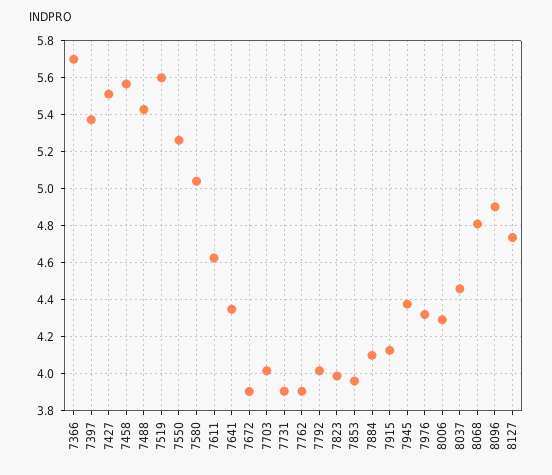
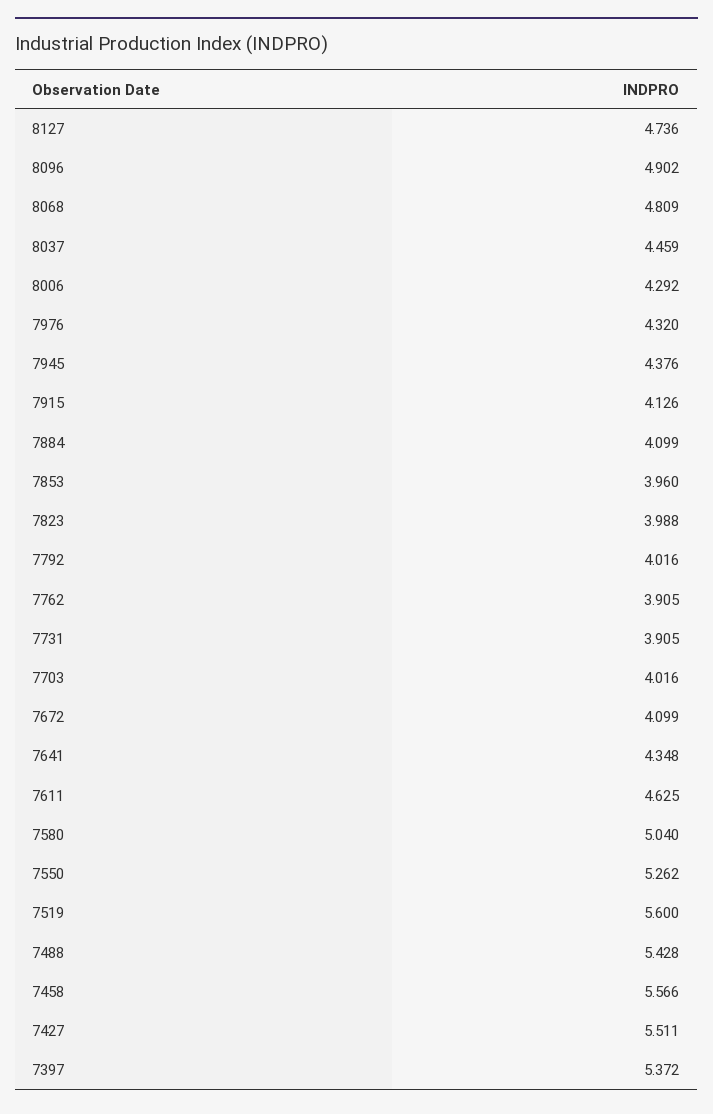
  {
-   "7366": 5.7,
    "7397": 5.372,
    "7427": 5.511,
    "7458": 5.566,
    "7488": 5.428,
    "7519": 5.6,
    "7550": 5.262,
    "7580": 5.04,
    "7611": 4.625,
    "7641": 4.348,
-   "7672": 3.9,
+   "7672": 4.099,
    "7703": 4.016,
    "7731": 3.905,
    "7762": 3.905,
    "7792": 4.016,
    "7823": 3.988,
    "7853": 3.96,
    "7884": 4.099,
    "7915": 4.126,
    "7945": 4.376,
    "7976": 4.32,
    "8006": 4.292,
    "8037": 4.459,
    "8068": 4.809,
    "8096": 4.902,
    "8127": 4.736
  }

